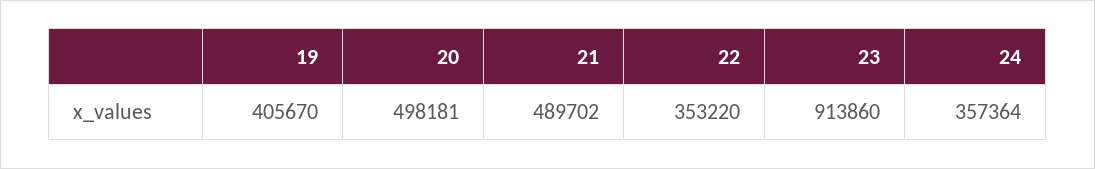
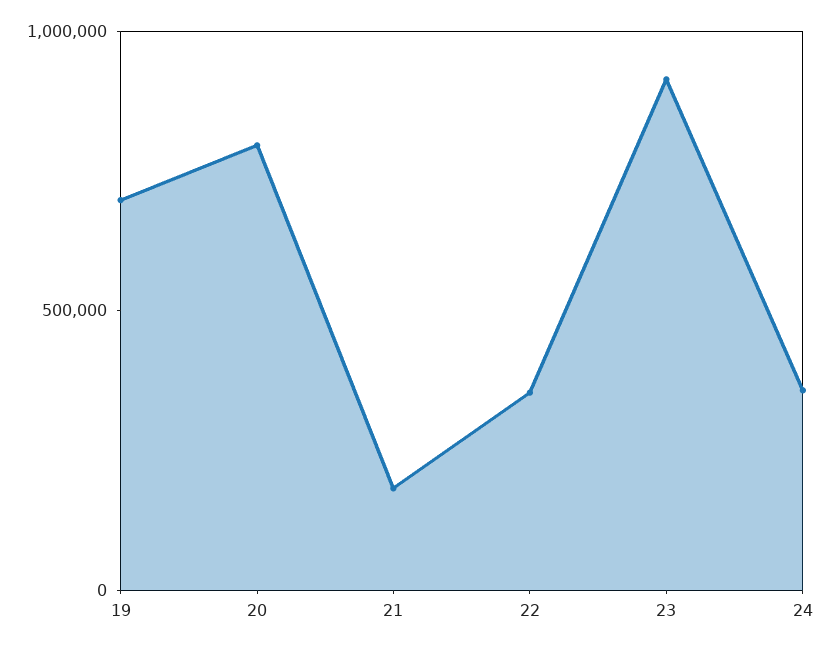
  {
-   "19": 405670,
+   "19": 700000,
-   "20": 498181,
+   "20": 800000,
-   "21": 489702,
+   "21": 200000,
    "22": 353220,
    "23": 913860,
    "24": 357364
  }

